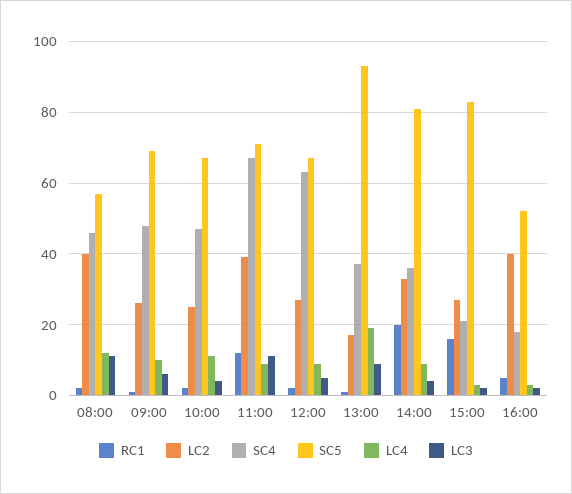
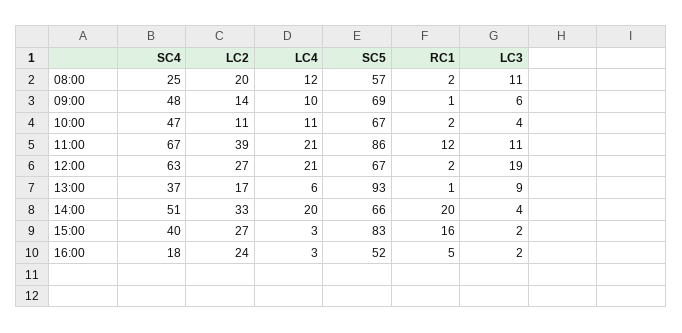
  {
    "RC1": {
      "08:00": 2,
      "09:00": 1,
      "10:00": 2,
      "11:00": 12,
      "12:00": 2,
      "13:00": 1,
      "14:00": 20,
      "15:00": 16,
      "16:00": 5
    },
    "LC2": {
-     "08:00": 40,
+     "08:00": 20,
-     "09:00": 25,
+     "09:00": 14,
-     "10:00": 25,
+     "10:00": 11,
      "11:00": 39,
      "12:00": 27,
      "13:00": 17,
      "14:00": 33,
      "15:00": 27,
-     "16:00": 40
+     "16:00": 24
    },
    "SC4": {
-     "08:00": 45,
+     "08:00": 25,
      "09:00": 48,
      "10:00": 47,
      "11:00": 67,
      "12:00": 63,
      "13:00": 37,
-     "14:00": 35,
+     "14:00": 51,
-     "15:00": 20,
+     "15:00": 40,
      "16:00": 18
    },
    "SC5": {
      "08:00": 57,
      "09:00": 69,
      "10:00": 67,
-     "11:00": 70,
+     "11:00": 86,
      "12:00": 67,
      "13:00": 93,
-     "14:00": 80,
+     "14:00": 66,
      "15:00": 83,
      "16:00": 52
    },
    "LC4": {
      "08:00": 12,
      "09:00": 10,
      "10:00": 11,
-     "11:00": 10,
+     "11:00": 21,
-     "12:00": 10,
+     "12:00": 21,
-     "13:00": 20,
+     "13:00": 6,
-     "14:00": 10,
+     "14:00": 20,
      "15:00": 3,
      "16:00": 3
    },
    "LC3": {
      "08:00": 11,
      "09:00": 6,
      "10:00": 4,
      "11:00": 11,
-     "12:00": 5,
+     "12:00": 19,
      "13:00": 9,
      "14:00": 4,
      "15:00": 2,
      "16:00": 2
    }
  }

